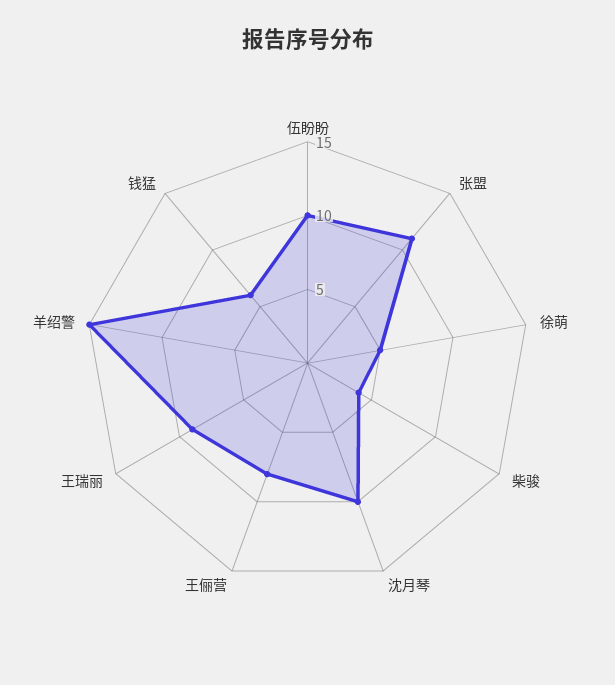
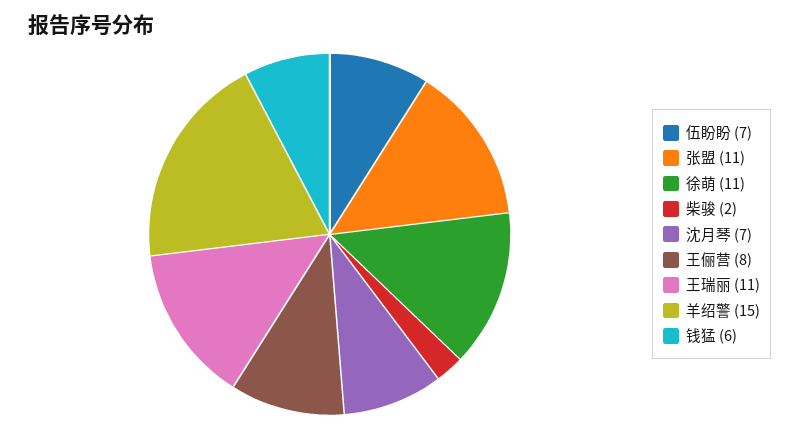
  {
-   "伍盼盼": 10,
+   "伍盼盼": 7,
    "张盟": 11,
-   "徐萌": 5,
+   "徐萌": 11,
-   "柴骏": 4,
+   "柴骏": 2,
-   "沈月琴": 10,
+   "沈月琴": 7,
    "王俪营": 8,
-   "王瑞丽": 9,
+   "王瑞丽": 11,
    "羊绍警": 15,
    "钱猛": 6
  }

